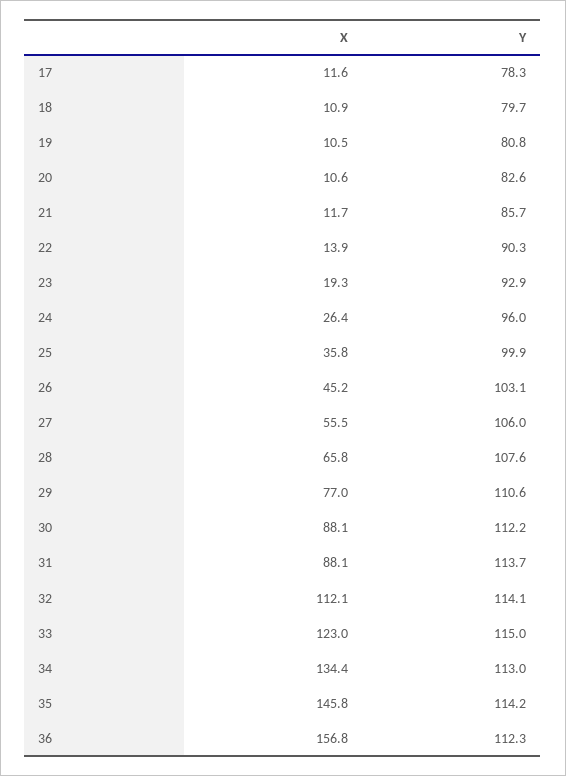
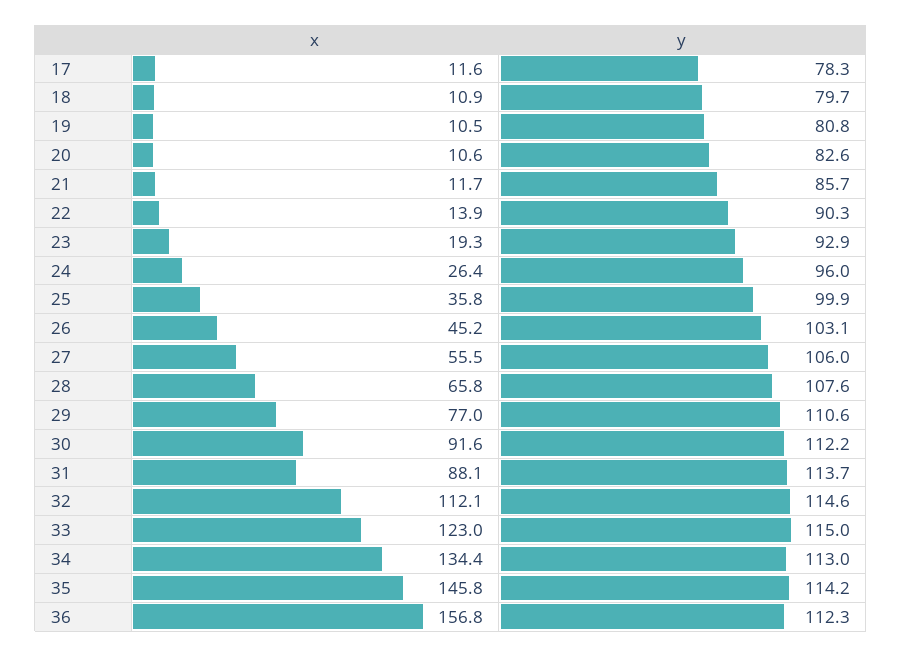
  {
    "X": {
      "17": 11.6,
      "18": 10.9,
      "19": 10.5,
      "20": 10.6,
      "21": 11.7,
      "22": 13.9,
      "23": 19.3,
      "24": 26.4,
      "25": 35.8,
      "26": 45.2,
      "27": 55.5,
      "28": 65.8,
      "29": 77,
-     "30": 88.1,
+     "30": 91.6,
      "31": 88.1,
      "32": 112.1,
      "33": 123,
      "34": 134.4,
      "35": 145.8,
      "36": 156.8
    },
    "Y": {
      "17": 78.3,
      "18": 79.7,
      "19": 80.8,
      "20": 82.6,
      "21": 85.7,
      "22": 90.3,
      "23": 92.9,
      "24": 96,
      "25": 99.9,
      "26": 103.1,
      "27": 106,
      "28": 107.6,
      "29": 110.6,
      "30": 112.2,
      "31": 113.7,
-     "32": 114.1,
+     "32": 114.6,
      "33": 115,
      "34": 113,
      "35": 114.2,
      "36": 112.3
    }
  }

